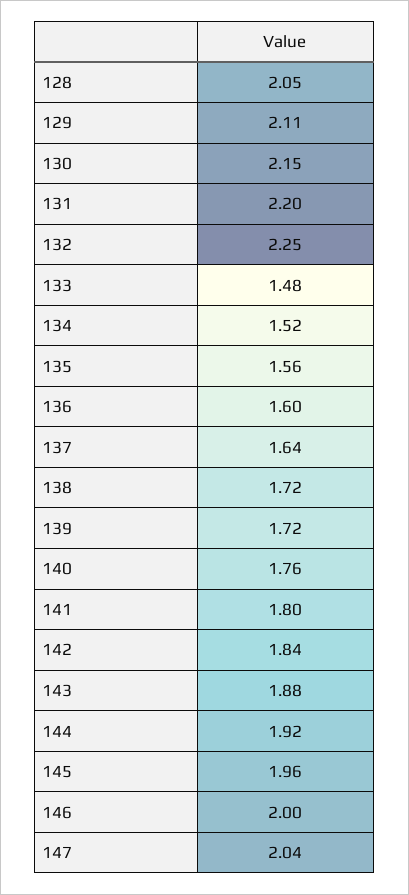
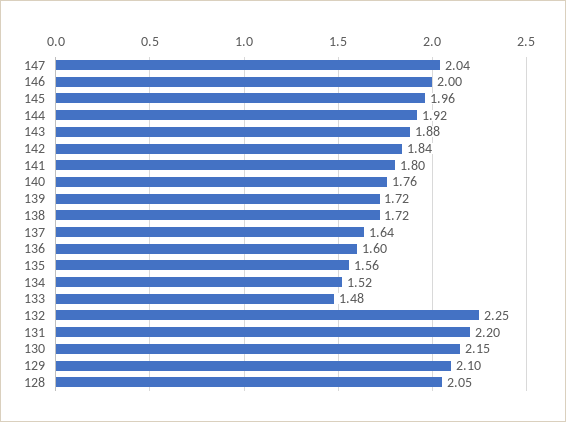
  {
    "128": 2.05,
-   "129": 2.11,
+   "129": 2.1,
    "130": 2.15,
    "131": 2.2,
    "132": 2.25,
    "133": 1.48,
    "134": 1.52,
    "135": 1.56,
    "136": 1.6,
    "137": 1.64,
    "138": 1.72,
    "139": 1.72,
    "140": 1.76,
    "141": 1.8,
    "142": 1.84,
    "143": 1.88,
    "144": 1.92,
    "145": 1.96,
    "146": 2,
    "147": 2.04
  }

